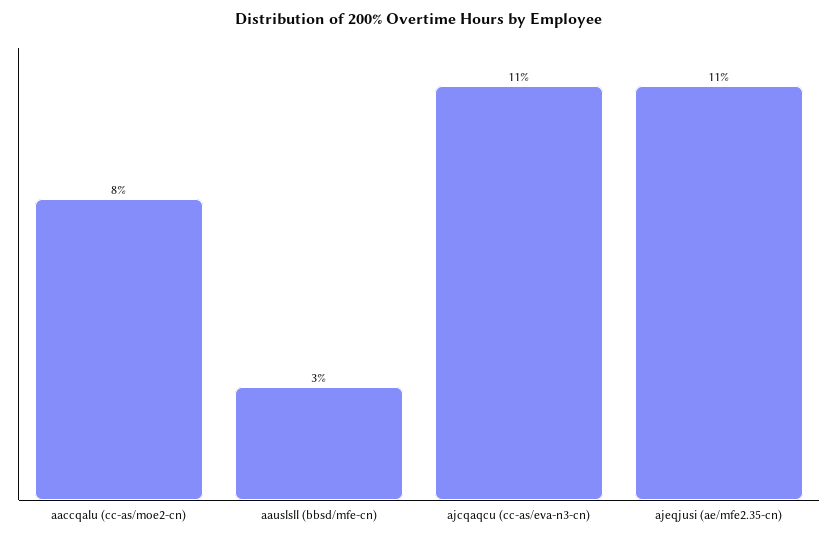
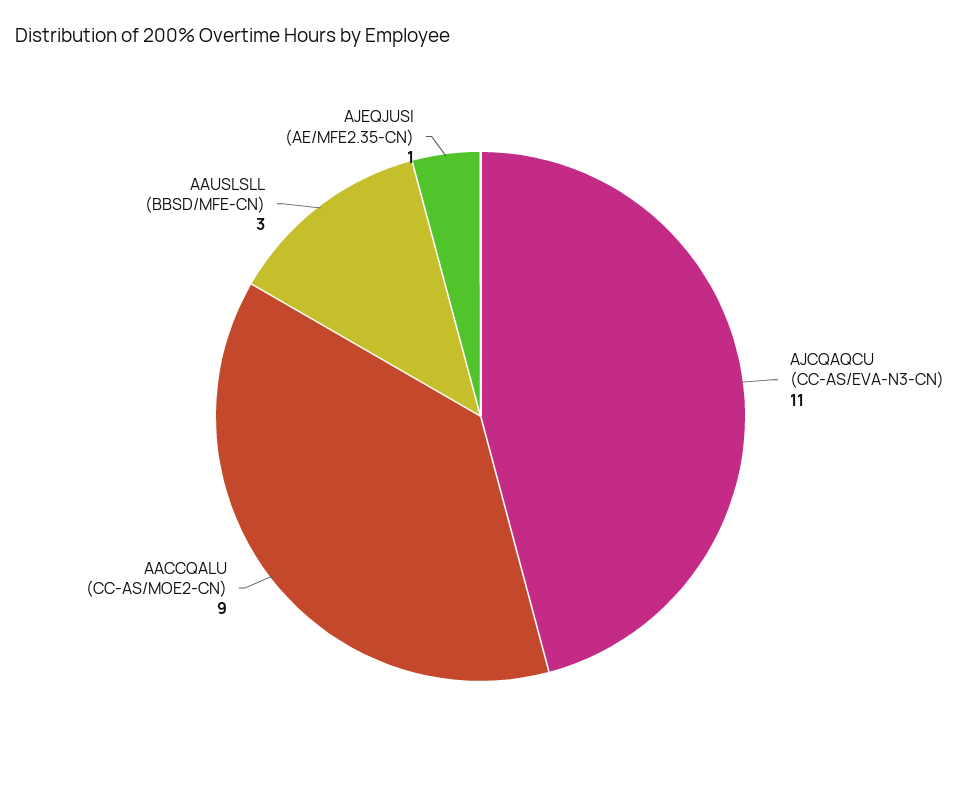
  {
-   "aaccqalu (cc-as/moe2-cn)": 8,
+   "aaccqalu (cc-as/moe2-cn)": 9,
    "aauslsll (bbsd/mfe-cn)": 3,
    "ajcqaqcu (cc-as/eva-n3-cn)": 11,
-   "ajeqjusi (ae/mfe2.35-cn)": 11
+   "ajeqjusi (ae/mfe2.35-cn)": 1
  }

